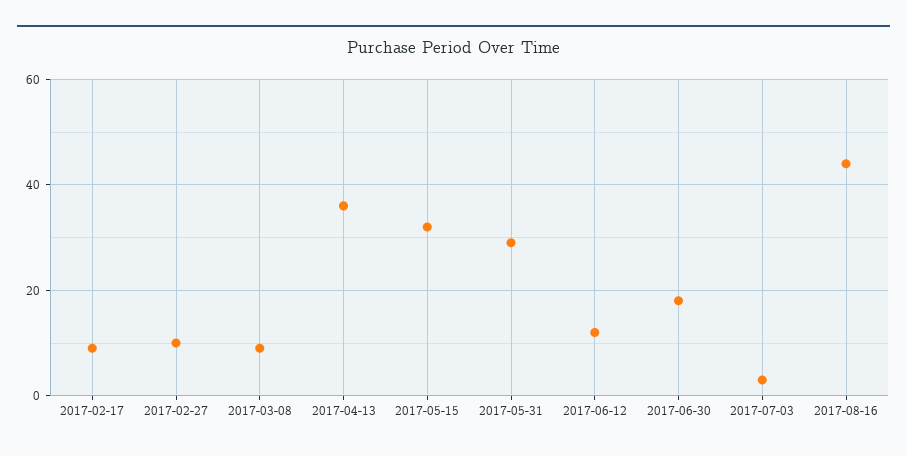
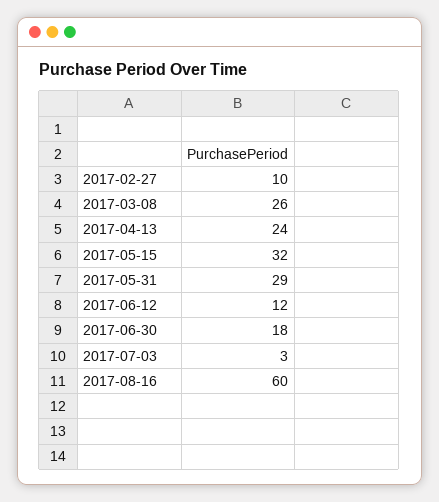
  {
-   "2017-02-17": 10,
    "2017-02-27": 10,
-   "2017-03-08": 10,
+   "2017-03-08": 26,
-   "2017-04-13": 35,
+   "2017-04-13": 24,
    "2017-05-15": 32,
    "2017-05-31": 29,
    "2017-06-12": 12,
    "2017-06-30": 18,
    "2017-07-03": 3,
-   "2017-08-16": 45
+   "2017-08-16": 60
  }

